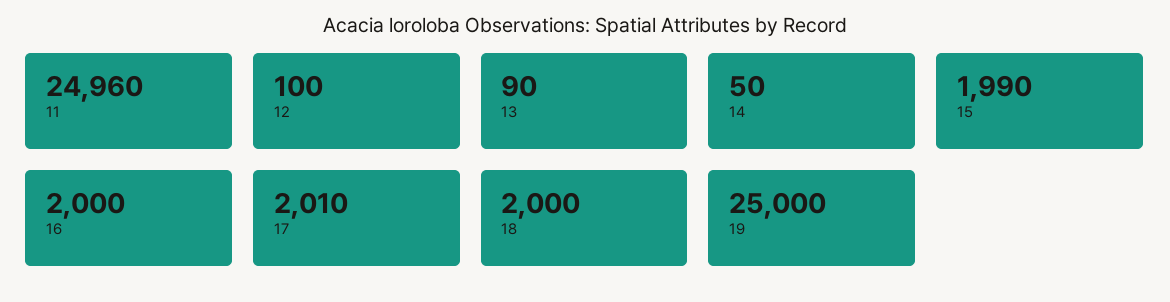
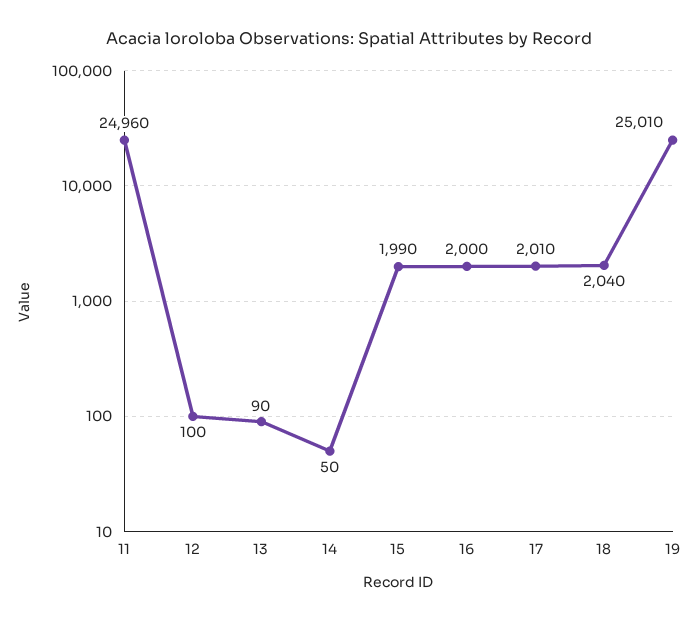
  {
    "11": 24960,
    "12": 100,
    "13": 90,
    "14": 50,
    "15": 1990,
    "16": 2000,
    "17": 2010,
-   "18": 2000,
+   "18": 2040,
-   "19": 25000
+   "19": 25010
  }

